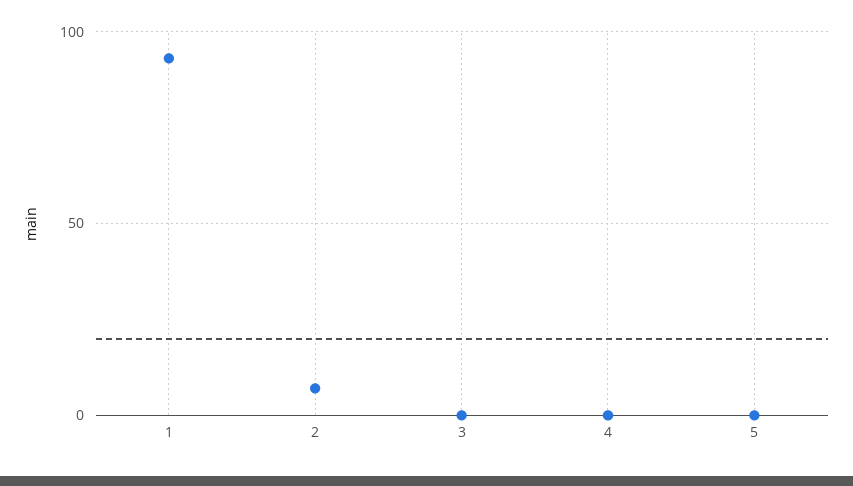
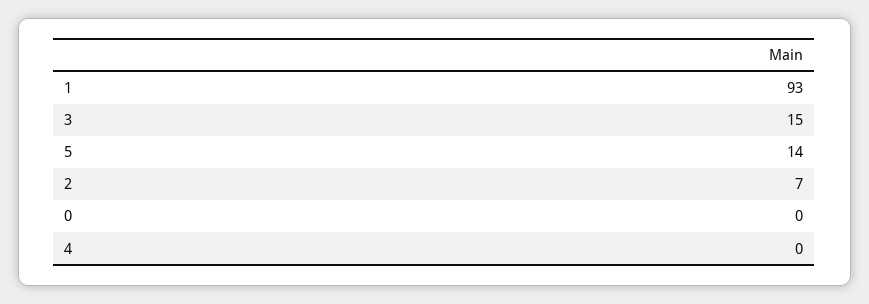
  {
    "1": 93,
    "2": 7,
-   "3": 0,
+   "3": 15,
    "4": 0,
-   "5": 0
+   "5": 14,
+   "0": 0
  }

